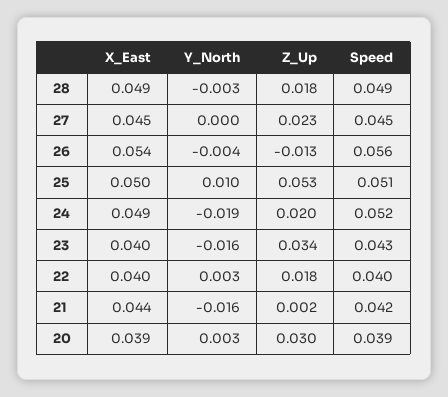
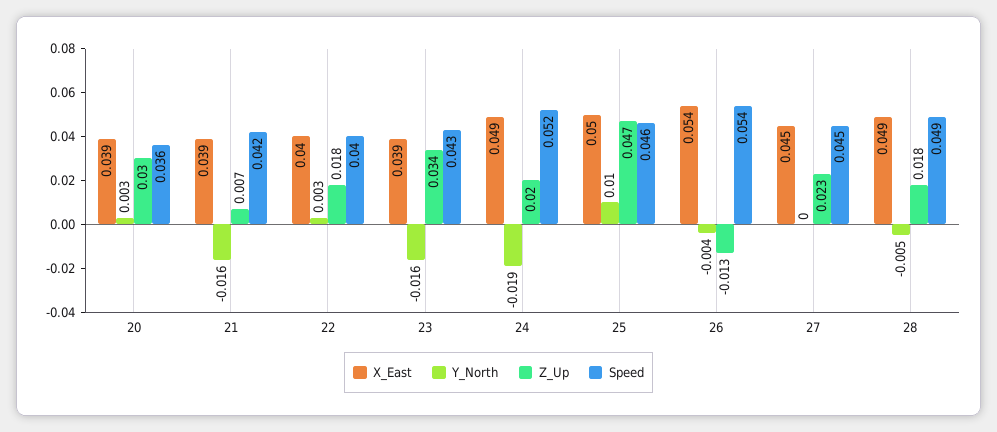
  {
    "X_East": {
      "28": 0.049,
      "27": 0.045,
      "26": 0.054,
      "25": 0.05,
      "24": 0.049,
-     "23": 0.04,
+     "23": 0.039,
      "22": 0.04,
-     "21": 0.044,
+     "21": 0.039,
      "20": 0.039
    },
    "Y_North": {
-     "28": -0.003,
+     "28": -0.005,
      "27": 0,
      "26": -0.004,
      "25": 0.01,
      "24": -0.019,
      "23": -0.016,
      "22": 0.003,
      "21": -0.016,
      "20": 0.003
    },
    "Z_Up": {
      "28": 0.018,
      "27": 0.023,
      "26": -0.013,
-     "25": 0.053,
+     "25": 0.047,
      "24": 0.02,
      "23": 0.034,
      "22": 0.018,
-     "21": 0.002,
+     "21": 0.007,
      "20": 0.03
    },
    "Speed": {
      "28": 0.049,
      "27": 0.045,
-     "26": 0.056,
+     "26": 0.054,
-     "25": 0.051,
+     "25": 0.046,
      "24": 0.052,
      "23": 0.043,
      "22": 0.04,
      "21": 0.042,
-     "20": 0.039
+     "20": 0.036
    }
  }

